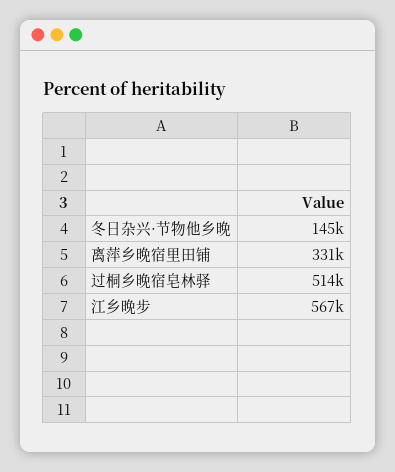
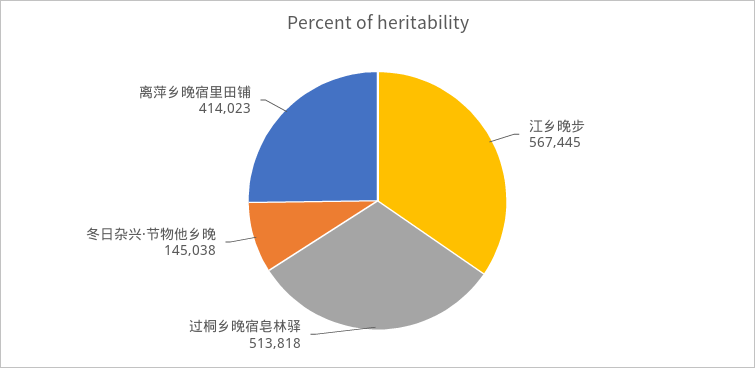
  {
    "冬日杂兴·节物他乡晚": 145038,
-   "离萍乡晚宿里田铺": 331000,
+   "离萍乡晚宿里田铺": 414023,
    "过桐乡晚宿皂林驿": 513818,
    "江乡晚步": 567445
  }

